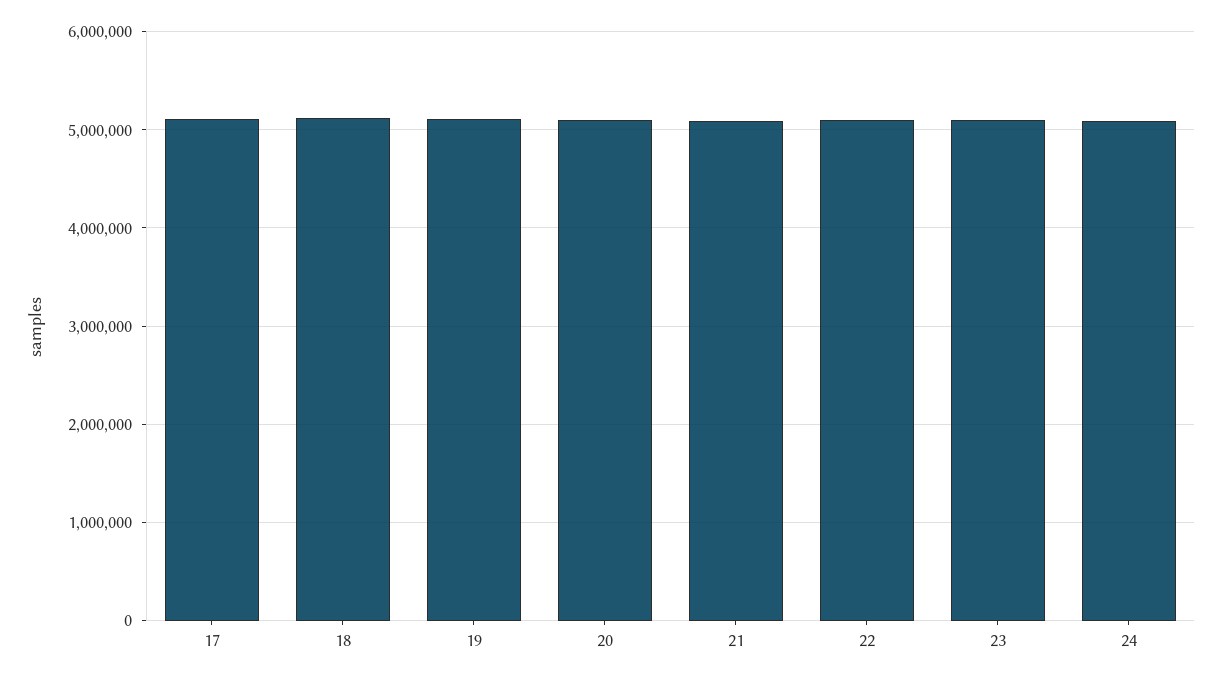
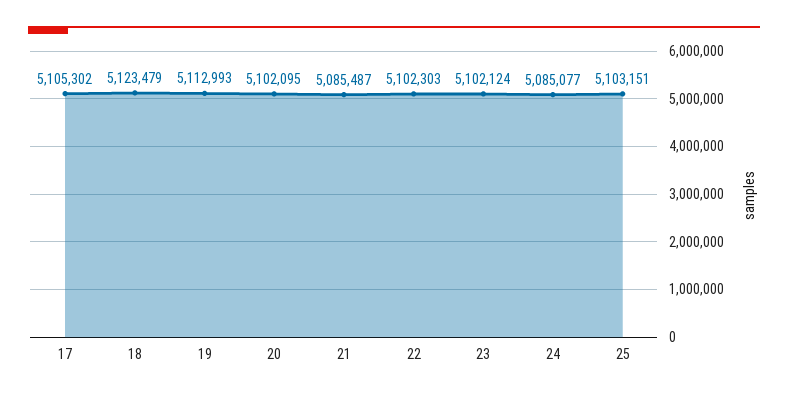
  {
    "17": 5105302,
    "18": 5123479,
    "19": 5112993,
    "20": 5102095,
    "21": 5085487,
    "22": 5102303,
    "23": 5102124,
-   "24": 5085077
+   "24": 5085077,
+   "25": 5103151
  }

